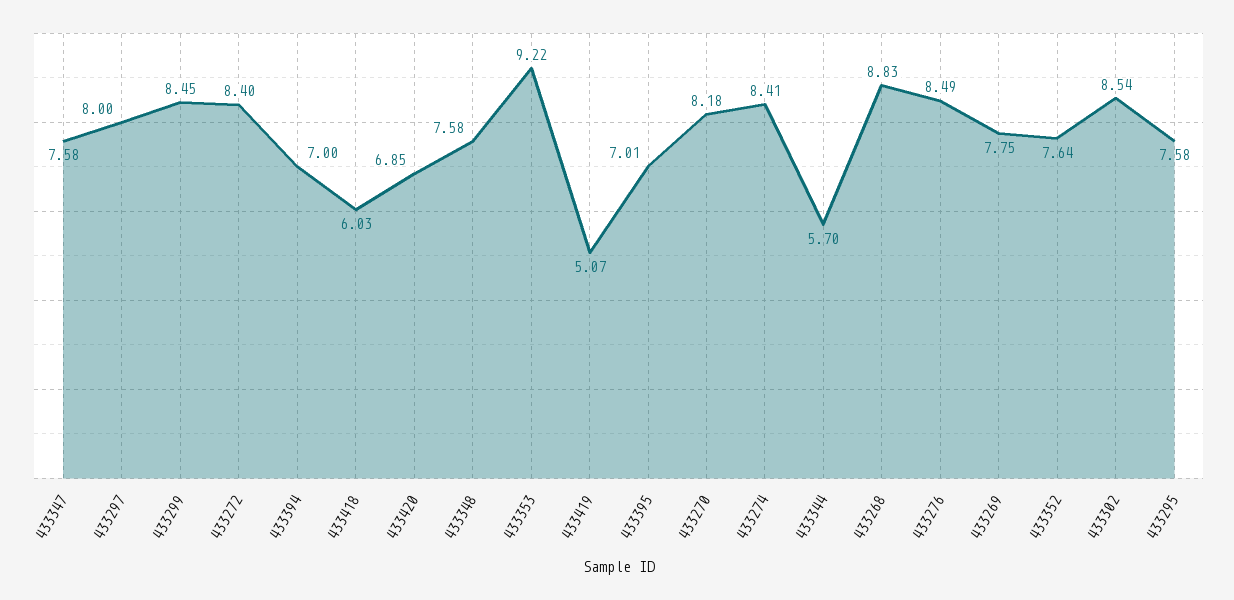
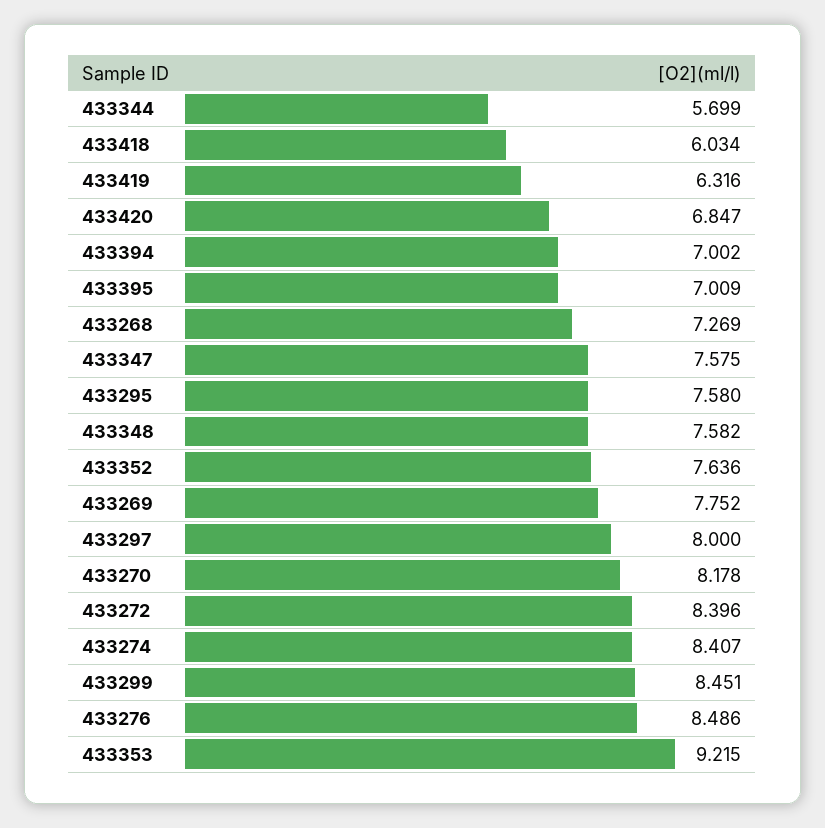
  {
    "433347": 7.575,
    "433297": 8,
    "433299": 8.451,
    "433272": 8.396,
    "433394": 7.002,
    "433418": 6.034,
    "433420": 6.847,
    "433348": 7.582,
    "433353": 9.215,
-   "433419": 5.07,
+   "433419": 6.316,
    "433395": 7.009,
    "433270": 8.178,
    "433274": 8.407,
    "433344": 5.699,
-   "433268": 8.83,
+   "433268": 7.269,
    "433276": 8.486,
    "433269": 7.752,
    "433352": 7.636,
-   "433302": 8.54,
    "433295": 7.58
  }

